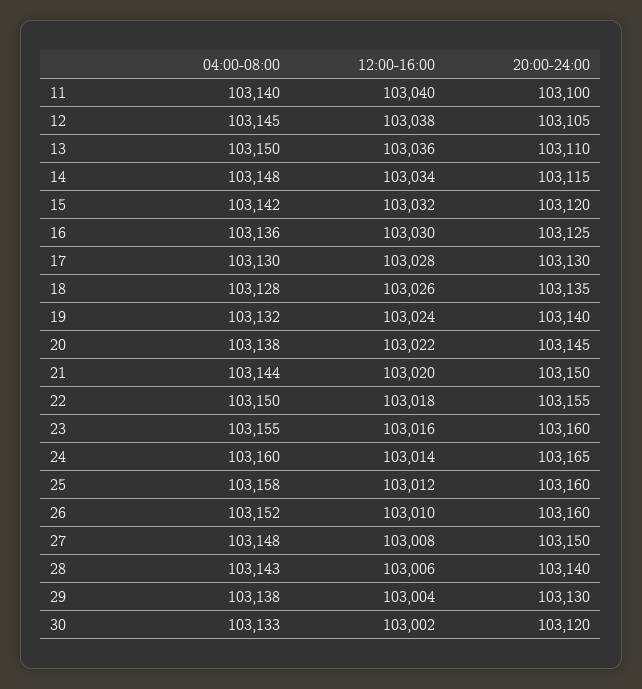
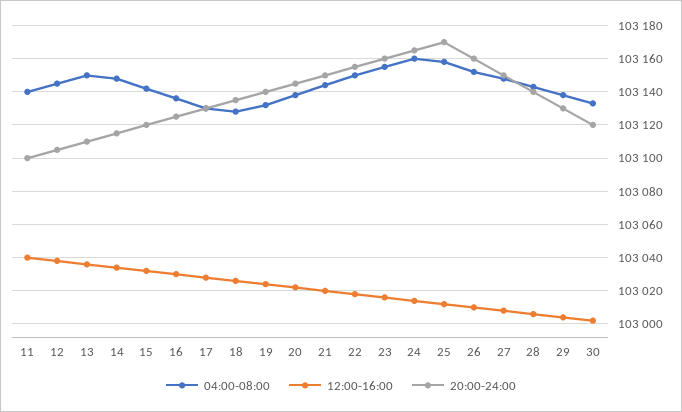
  {
    "04:00-08:00": {
      "11": 103140,
      "12": 103145,
      "13": 103150,
      "14": 103148,
      "15": 103142,
      "16": 103136,
      "17": 103130,
      "18": 103128,
      "19": 103132,
      "20": 103138,
      "21": 103144,
      "22": 103150,
      "23": 103155,
      "24": 103160,
      "25": 103158,
      "26": 103152,
      "27": 103148,
      "28": 103143,
      "29": 103138,
      "30": 103133
    },
    "12:00-16:00": {
      "11": 103040,
      "12": 103038,
      "13": 103036,
      "14": 103034,
      "15": 103032,
      "16": 103030,
      "17": 103028,
      "18": 103026,
      "19": 103024,
      "20": 103022,
      "21": 103020,
      "22": 103018,
      "23": 103016,
      "24": 103014,
      "25": 103012,
      "26": 103010,
      "27": 103008,
      "28": 103006,
      "29": 103004,
      "30": 103002
    },
    "20:00-24:00": {
      "11": 103100,
      "12": 103105,
      "13": 103110,
      "14": 103115,
      "15": 103120,
      "16": 103125,
      "17": 103130,
      "18": 103135,
      "19": 103140,
      "20": 103145,
      "21": 103150,
      "22": 103155,
      "23": 103160,
      "24": 103165,
-     "25": 103160,
+     "25": 103170,
      "26": 103160,
      "27": 103150,
      "28": 103140,
      "29": 103130,
      "30": 103120
    }
  }

